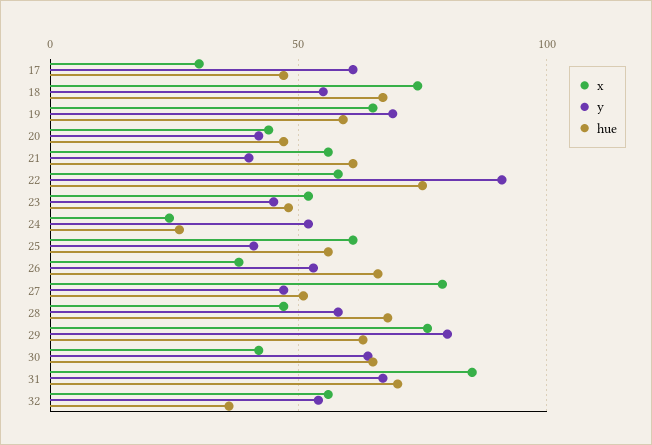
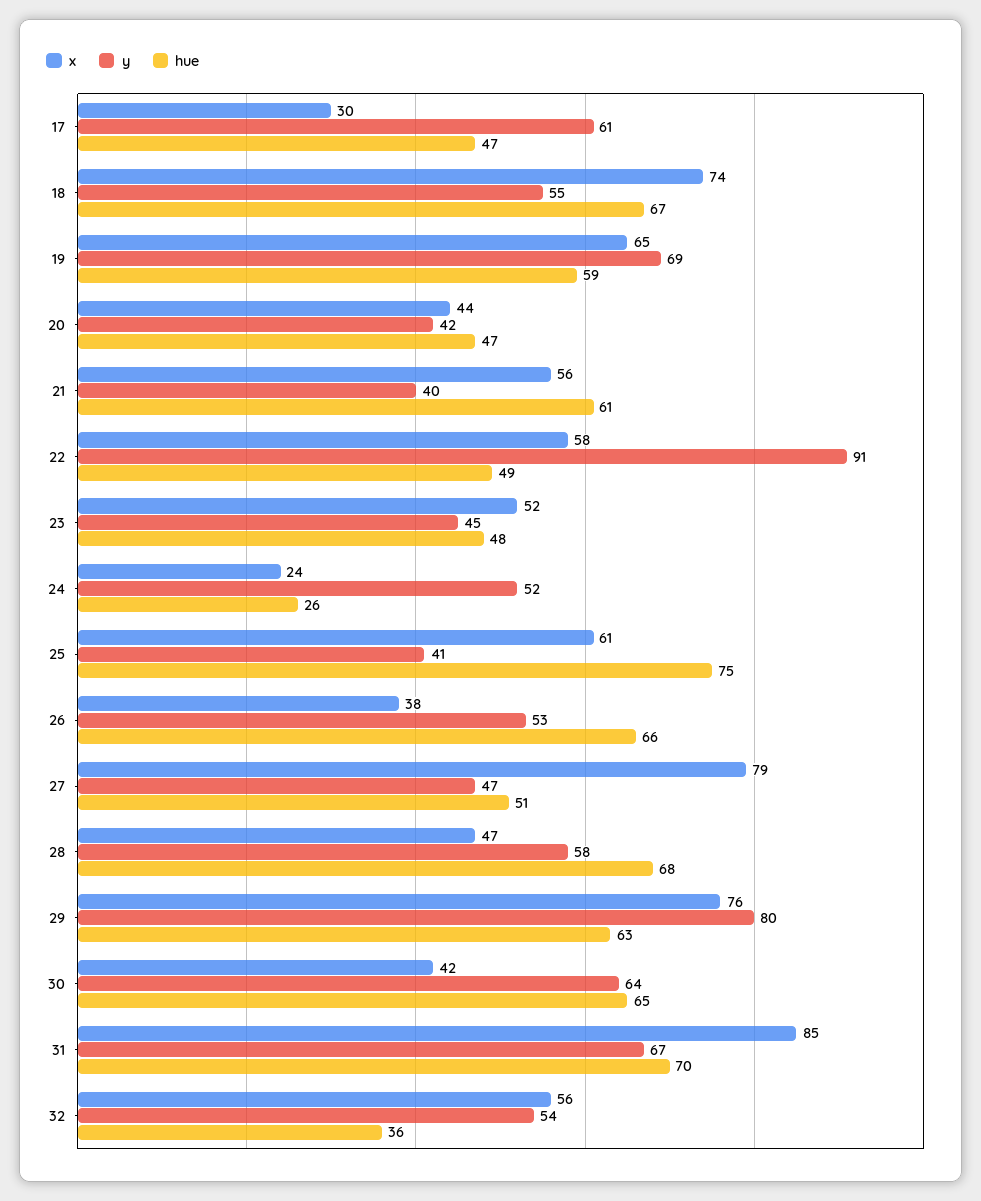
  {
    "x": {
      "17": 30,
      "18": 74,
      "19": 65,
      "20": 44,
      "21": 56,
      "22": 58,
      "23": 52,
      "24": 24,
      "25": 61,
      "26": 38,
      "27": 79,
      "28": 47,
      "29": 76,
      "30": 42,
      "31": 85,
      "32": 56
    },
    "y": {
      "17": 61,
      "18": 55,
      "19": 69,
      "20": 42,
      "21": 40,
      "22": 91,
      "23": 45,
      "24": 52,
      "25": 41,
      "26": 53,
      "27": 47,
      "28": 58,
      "29": 80,
      "30": 64,
      "31": 67,
      "32": 54
    },
    "hue": {
      "17": 47,
      "18": 67,
      "19": 59,
      "20": 47,
      "21": 61,
-     "22": 75,
+     "22": 49,
      "23": 48,
      "24": 26,
-     "25": 55,
+     "25": 75,
      "26": 66,
      "27": 51,
      "28": 68,
      "29": 63,
      "30": 65,
      "31": 70,
      "32": 36
    }
  }

